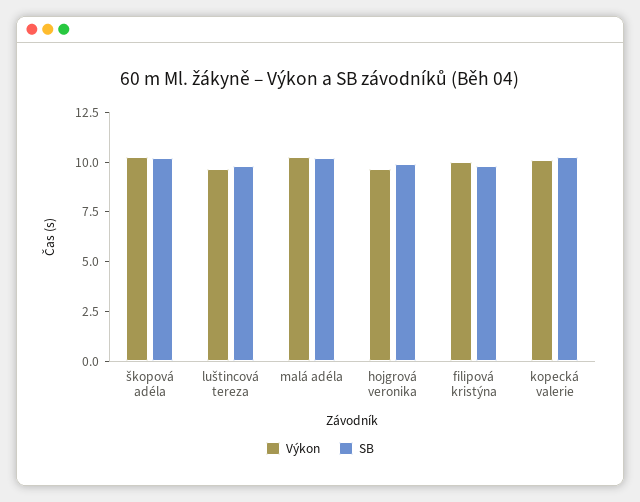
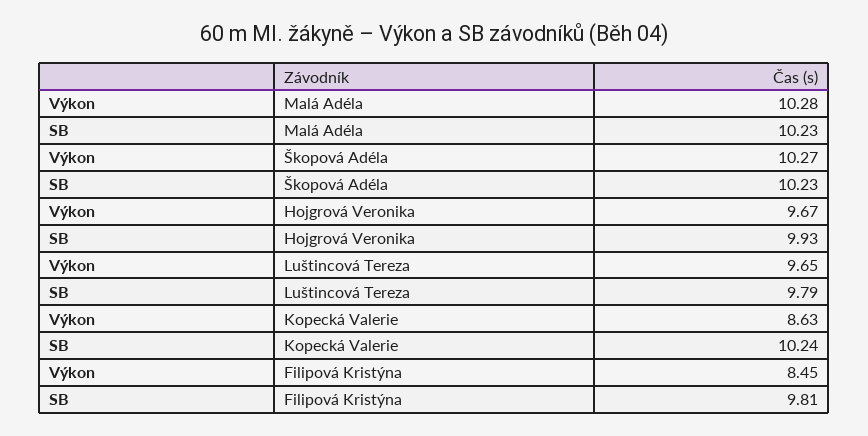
  {
    "Výkon": {
      "škopová adéla": 10.27,
      "luštincová tereza": 9.65,
      "malá adéla": 10.28,
      "hojgrová veronika": 9.67,
-     "filipová kristýna": 10,
+     "filipová kristýna": 8.45,
-     "kopecká valerie": 10
+     "kopecká valerie": 8.63
    },
    "SB": {
      "škopová adéla": 10.23,
      "luštincová tereza": 9.79,
      "malá adéla": 10.23,
      "hojgrová veronika": 9.93,
      "filipová kristýna": 9.81,
      "kopecká valerie": 10.24
    }
  }

